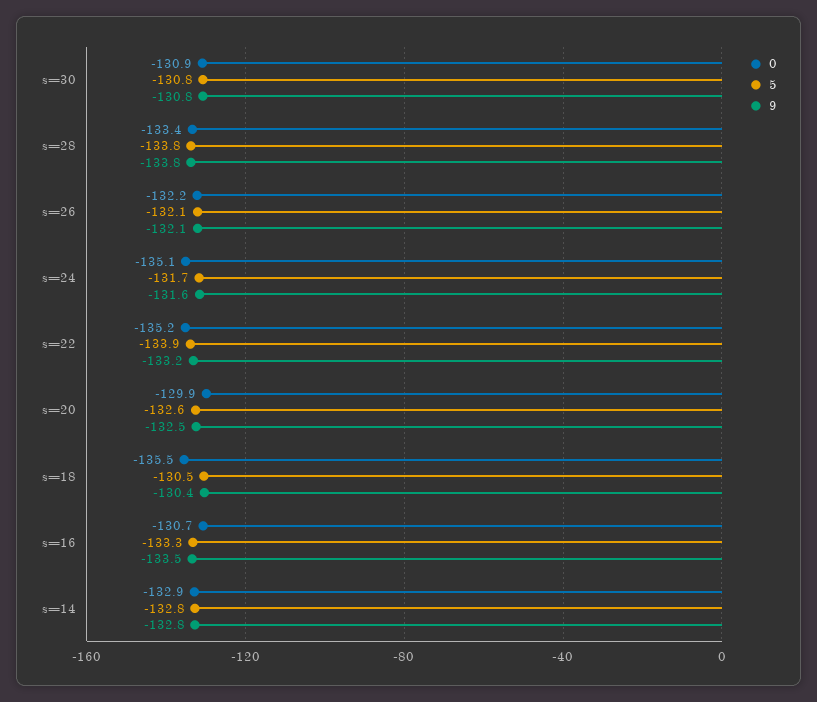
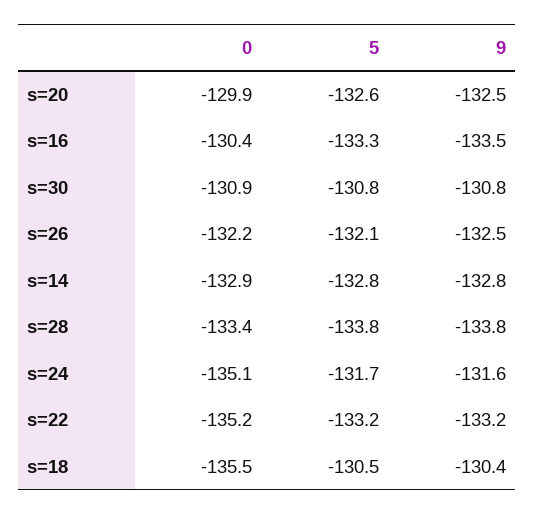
  {
    "0": {
      "s=30": -130.9,
      "s=28": -133.4,
      "s=26": -132.2,
      "s=24": -135.1,
      "s=22": -135.2,
      "s=20": -129.9,
      "s=18": -135.5,
-     "s=16": -130.7,
+     "s=16": -130.4,
      "s=14": -132.9
    },
    "5": {
      "s=30": -130.8,
      "s=28": -133.8,
      "s=26": -132.1,
      "s=24": -131.7,
-     "s=22": -133.9,
+     "s=22": -133.2,
      "s=20": -132.6,
      "s=18": -130.5,
      "s=16": -133.3,
      "s=14": -132.8
    },
    "9": {
      "s=30": -130.8,
      "s=28": -133.8,
-     "s=26": -132.1,
+     "s=26": -132.5,
      "s=24": -131.6,
      "s=22": -133.2,
      "s=20": -132.5,
      "s=18": -130.4,
      "s=16": -133.5,
      "s=14": -132.8
    }
  }

